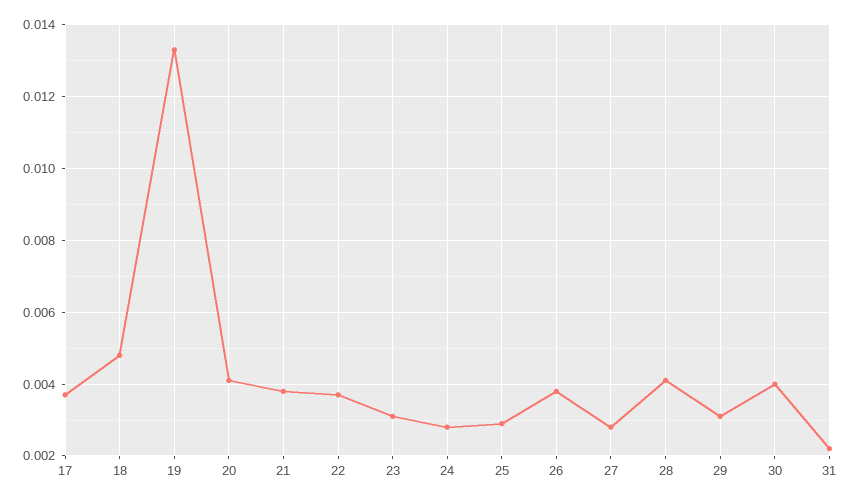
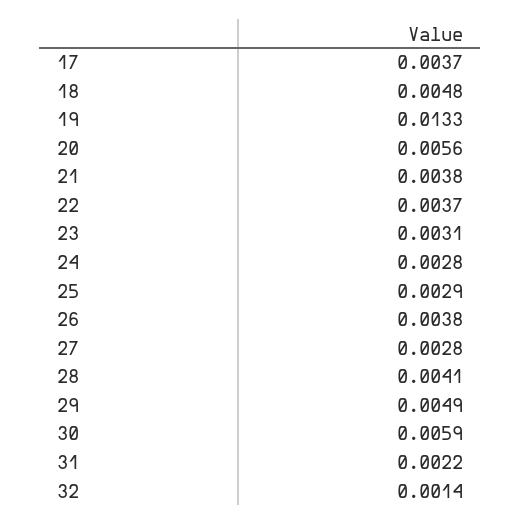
  {
    "17": 0.0037,
    "18": 0.0048,
    "19": 0.0133,
-   "20": 0.004,
+   "20": 0.0056,
    "21": 0.0038,
    "22": 0.0037,
    "23": 0.0031,
    "24": 0.0028,
    "25": 0.0029,
    "26": 0.0038,
    "27": 0.0028,
    "28": 0.0041,
-   "29": 0.003,
+   "29": 0.0049,
-   "30": 0.004,
+   "30": 0.0059,
-   "31": 0.0022
+   "31": 0.0022,
+   "32": 0.0014
  }

